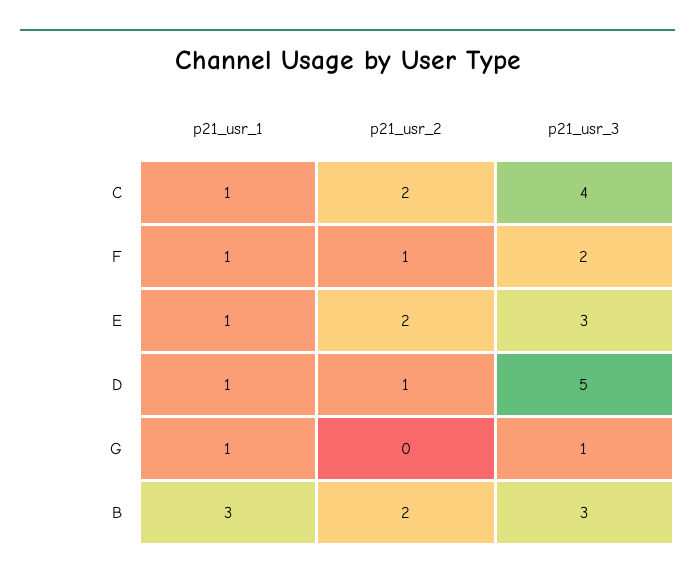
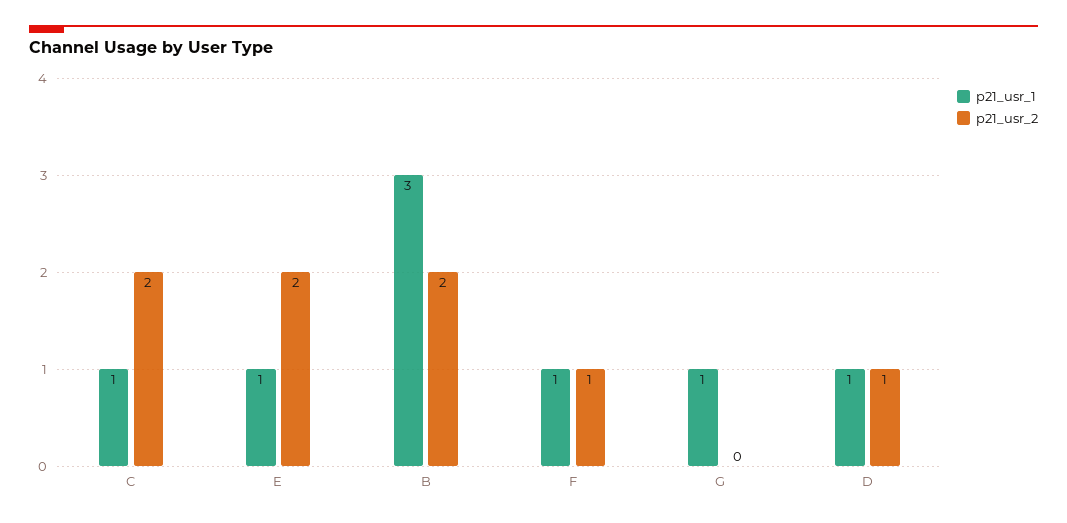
  {
    "p21_usr_1": {
      "C": 1,
      "F": 1,
      "E": 1,
      "D": 1,
      "G": 1,
      "B": 3
    },
    "p21_usr_2": {
      "C": 2,
      "F": 1,
      "E": 2,
      "D": 1,
      "G": 0,
      "B": 2
-   },
+   }
-   "p21_usr_3": {
-     "C": 4,
-     "F": 2,
-     "E": 3,
-     "D": 5,
-     "G": 1,
-     "B": 3
-   }
  }

